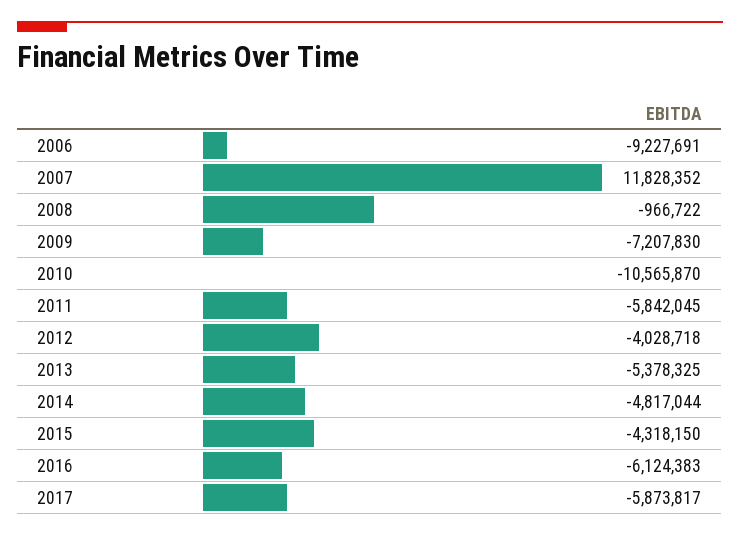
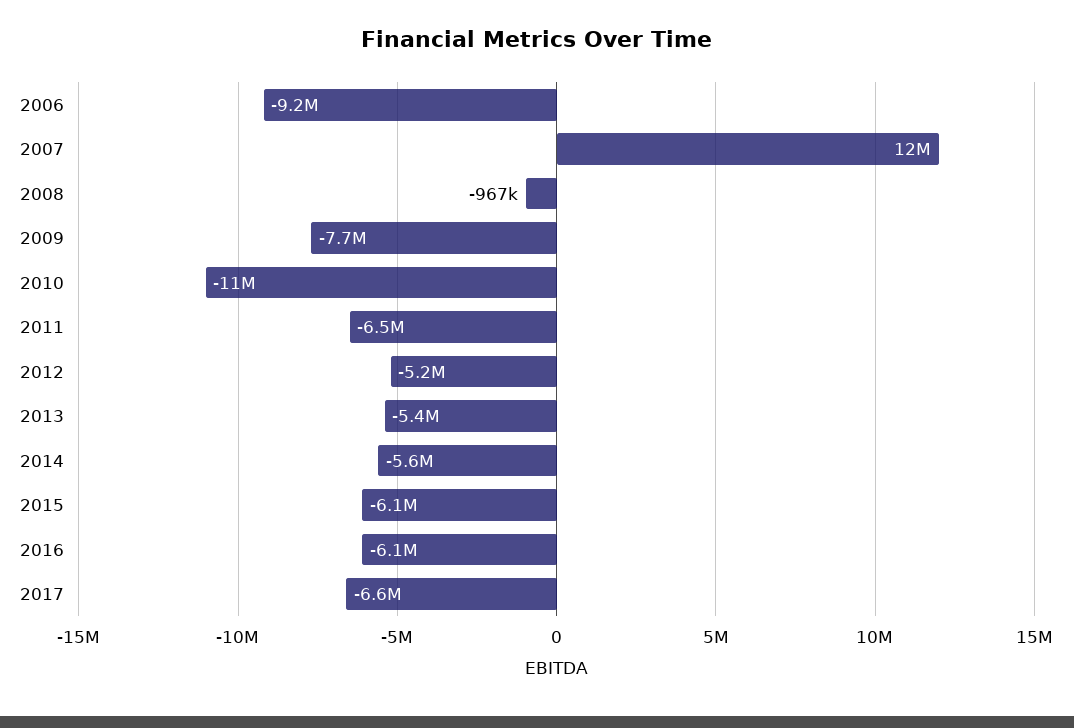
  {
    "2006": -9227691,
    "2007": 11828352,
    "2008": -966722,
-   "2009": -7207830,
+   "2009": -7700000,
    "2010": -10565870,
-   "2011": -5842045,
+   "2011": -6500000,
-   "2012": -4028718,
+   "2012": -5200000,
    "2013": -5378325,
-   "2014": -4817044,
+   "2014": -5600000,
-   "2015": -4318150,
+   "2015": -6100000,
    "2016": -6124383,
-   "2017": -5873817
+   "2017": -6600000
  }

